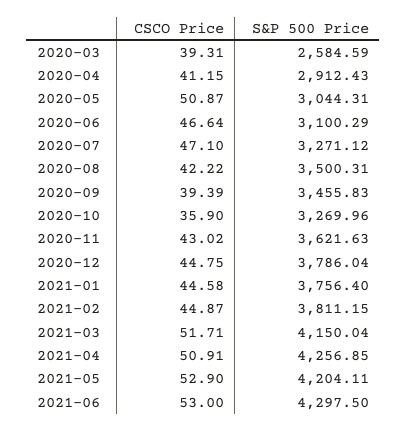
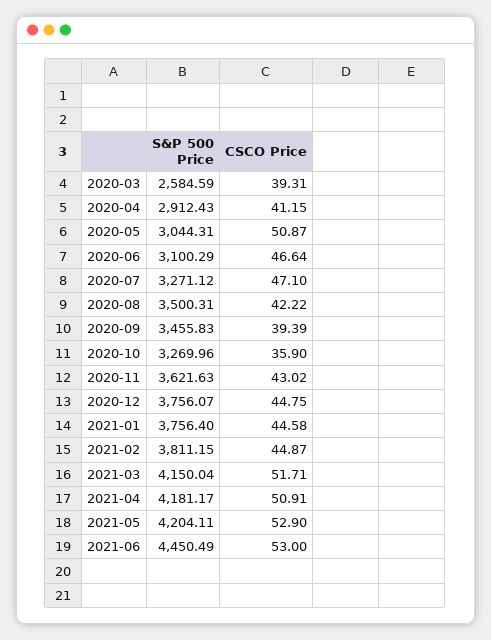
  {
    "CSCO Price": {
      "2020-03": 39.31,
      "2020-04": 41.15,
      "2020-05": 50.87,
      "2020-06": 46.64,
      "2020-07": 47.1,
      "2020-08": 42.22,
      "2020-09": 39.39,
      "2020-10": 35.9,
      "2020-11": 43.02,
      "2020-12": 44.75,
      "2021-01": 44.58,
      "2021-02": 44.87,
      "2021-03": 51.71,
      "2021-04": 50.91,
      "2021-05": 52.9,
      "2021-06": 53
    },
    "S&P 500 Price": {
      "2020-03": 2584.59,
      "2020-04": 2912.43,
      "2020-05": 3044.31,
      "2020-06": 3100.29,
      "2020-07": 3271.12,
      "2020-08": 3500.31,
      "2020-09": 3455.83,
      "2020-10": 3269.96,
      "2020-11": 3621.63,
-     "2020-12": 3786.04,
+     "2020-12": 3756.07,
      "2021-01": 3756.4,
      "2021-02": 3811.15,
      "2021-03": 4150.04,
-     "2021-04": 4256.85,
+     "2021-04": 4181.17,
      "2021-05": 4204.11,
-     "2021-06": 4297.5
+     "2021-06": 4450.49
    }
  }

